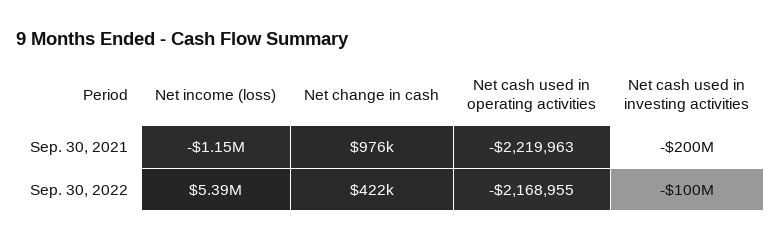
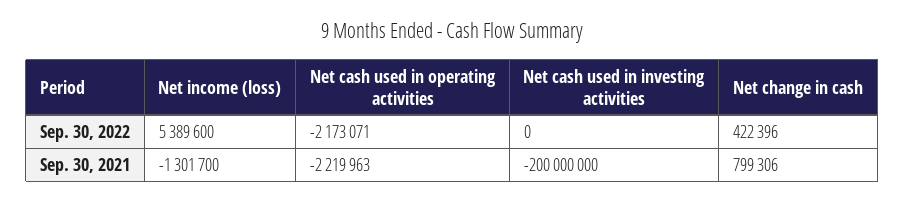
  {
    "Net income (loss)": {
-     "Sep. 30, 2021": -1150000,
+     "Sep. 30, 2021": -1301700,
      "Sep. 30, 2022": 5389600
    },
    "Net change in cash": {
-     "Sep. 30, 2021": 976000,
+     "Sep. 30, 2021": 799306,
      "Sep. 30, 2022": 422396
    },
    "Net cash used in operating activities": {
      "Sep. 30, 2021": -2219963,
-     "Sep. 30, 2022": -2168955
+     "Sep. 30, 2022": -2173071
    },
    "Net cash used in investing activities": {
      "Sep. 30, 2021": -200000000,
-     "Sep. 30, 2022": -100000000
+     "Sep. 30, 2022": 0
    }
  }

